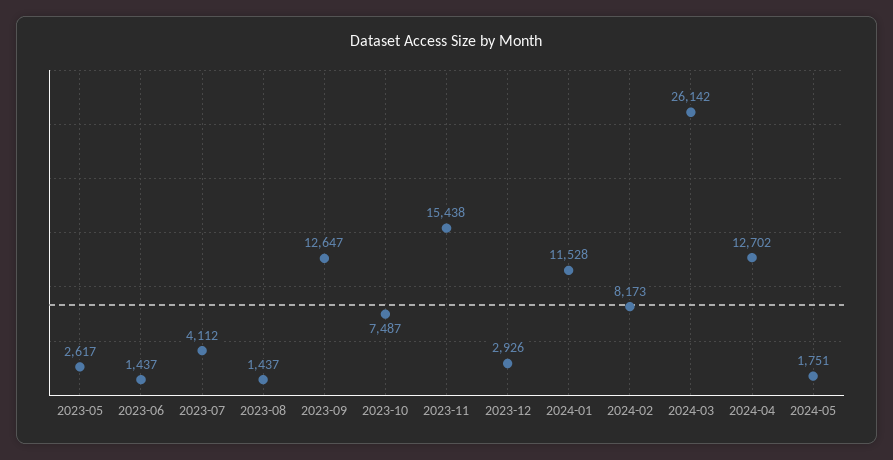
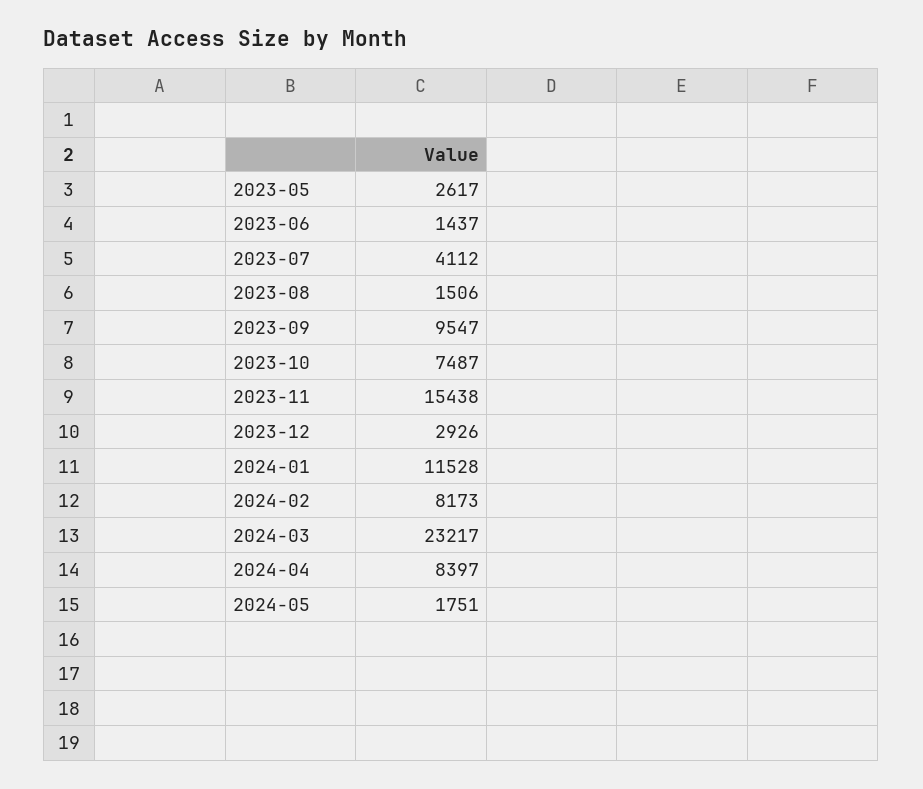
  {
    "2023-05": 2617,
    "2023-06": 1437,
    "2023-07": 4112,
-   "2023-08": 1437,
+   "2023-08": 1506,
-   "2023-09": 12647,
+   "2023-09": 9547,
    "2023-10": 7487,
    "2023-11": 15438,
    "2023-12": 2926,
    "2024-01": 11528,
    "2024-02": 8173,
-   "2024-03": 26142,
+   "2024-03": 23217,
-   "2024-04": 12702,
+   "2024-04": 8397,
    "2024-05": 1751
  }

